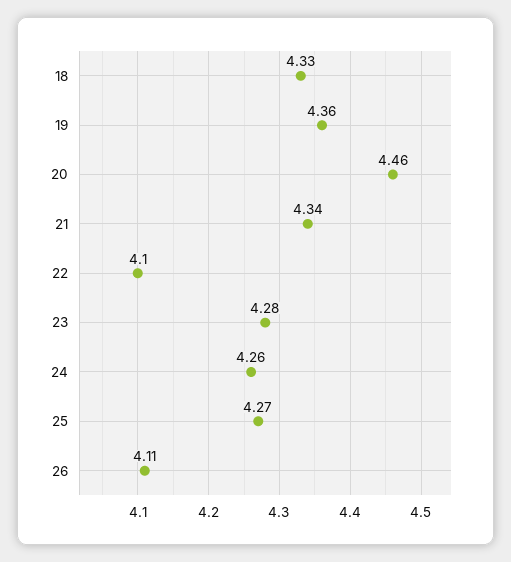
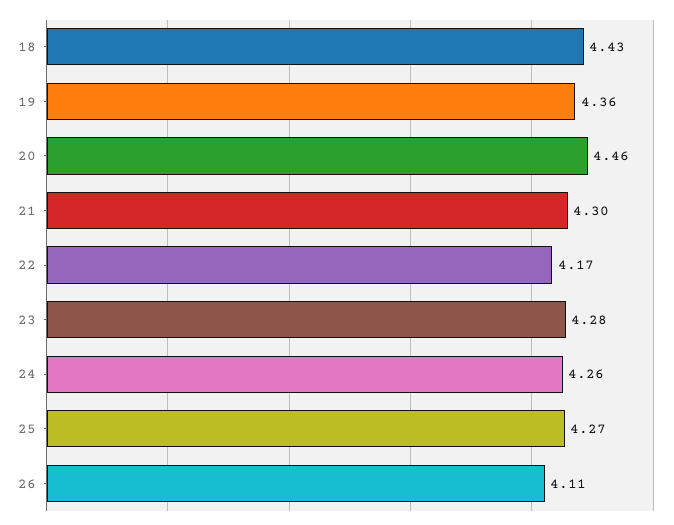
  {
-   "18": 4.33,
+   "18": 4.43,
    "19": 4.36,
    "20": 4.46,
-   "21": 4.34,
+   "21": 4.3,
-   "22": 4.1,
+   "22": 4.17,
    "23": 4.28,
    "24": 4.26,
    "25": 4.27,
    "26": 4.11
  }

